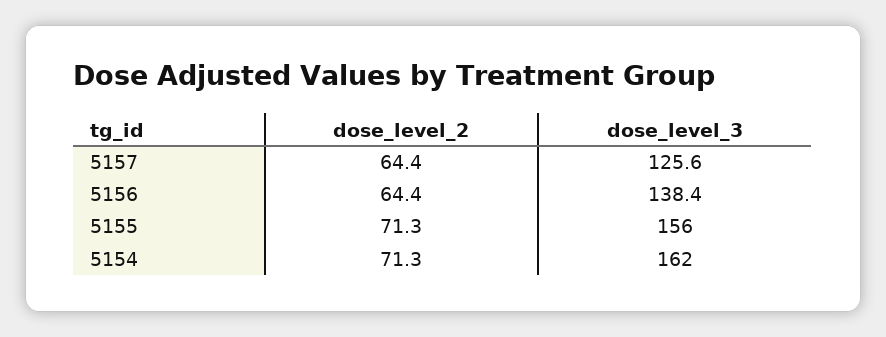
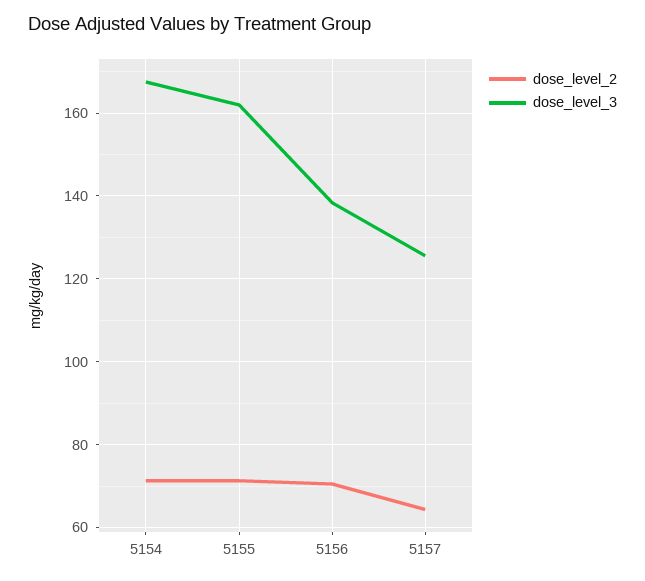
  {
    "dose_level_2": {
      "5157": 64.4,
-     "5156": 64.4,
+     "5156": 70,
      "5155": 71.3,
      "5154": 71.3
    },
    "dose_level_3": {
      "5157": 125.6,
      "5156": 138.4,
-     "5155": 156,
+     "5155": 162,
-     "5154": 162
+     "5154": 168
    }
  }

